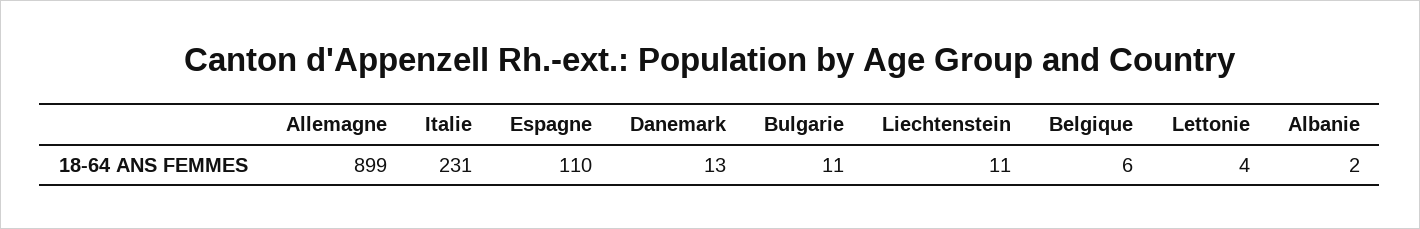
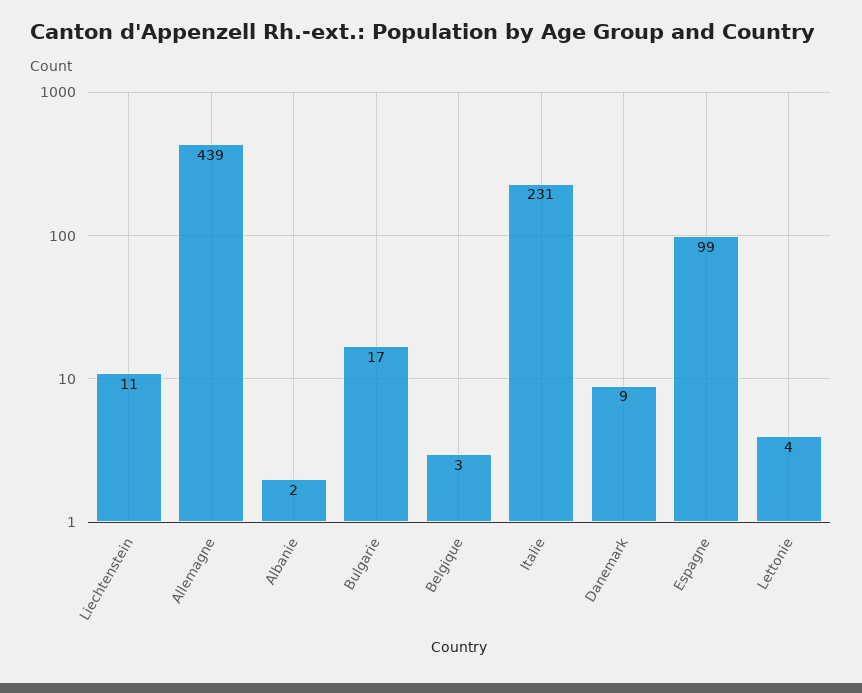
  {
-   "Allemagne": 899,
+   "Allemagne": 439,
    "Italie": 231,
-   "Espagne": 110,
+   "Espagne": 99,
-   "Danemark": 13,
+   "Danemark": 9,
-   "Bulgarie": 11,
+   "Bulgarie": 17,
    "Liechtenstein": 11,
-   "Belgique": 6,
+   "Belgique": 3,
    "Lettonie": 4,
    "Albanie": 2
  }

